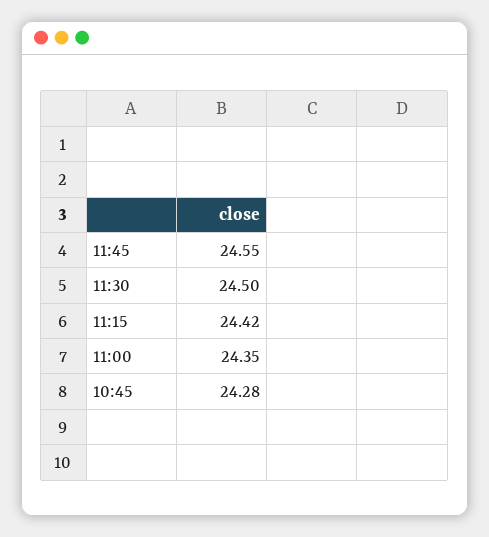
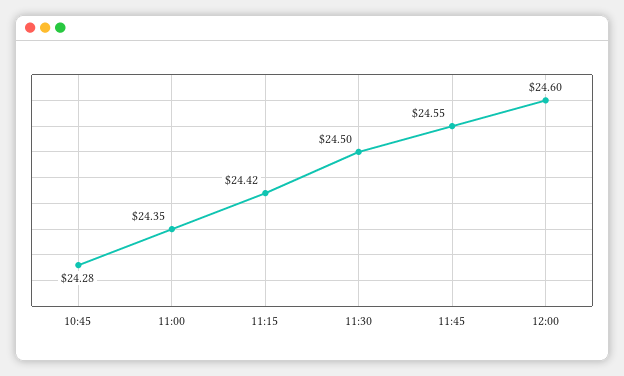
  {
    "11:45": 24.55,
    "11:30": 24.5,
    "11:15": 24.42,
    "11:00": 24.35,
-   "10:45": 24.28
+   "10:45": 24.28,
+   "12:00": 24.6
  }

